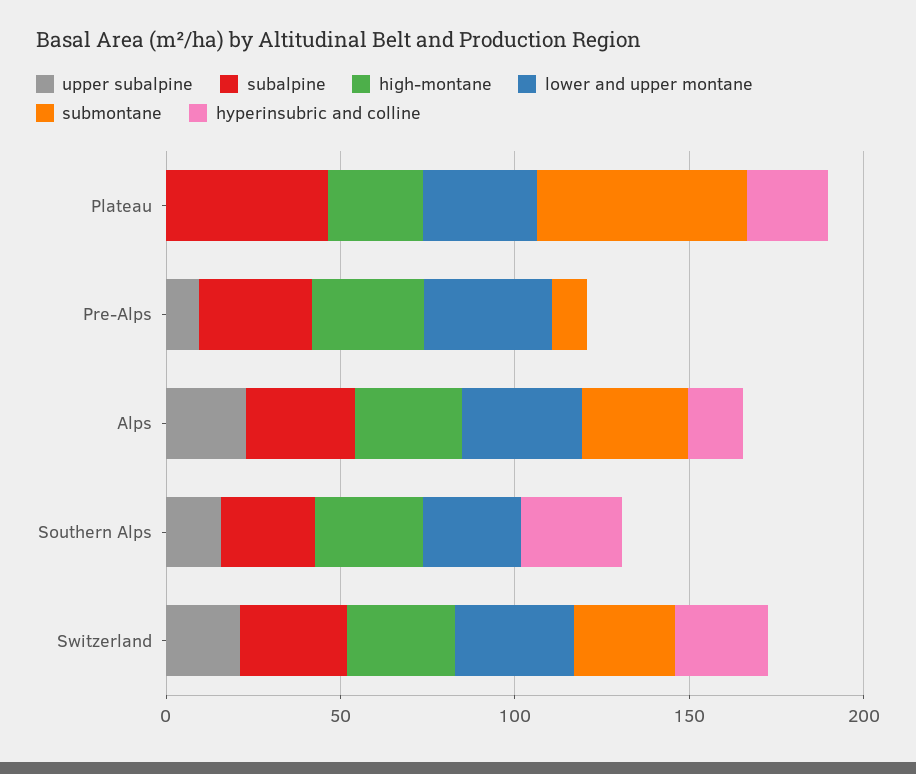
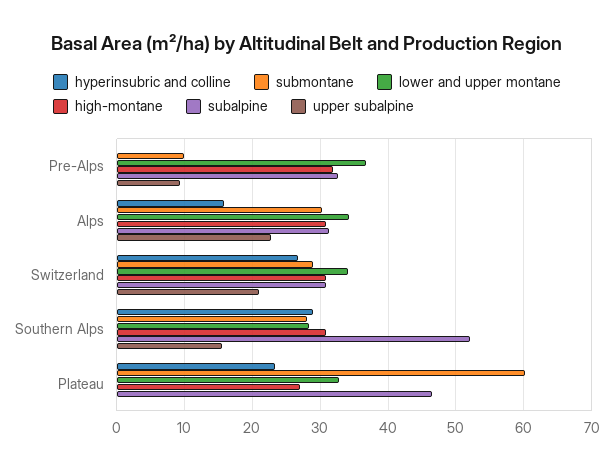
  {
    "upper subalpine": {
      "Plateau": 0,
      "Pre-Alps": 9,
      "Alps": 23,
      "Southern Alps": 16,
      "Switzerland": 21
    },
    "subalpine": {
      "Plateau": 47,
      "Pre-Alps": 33,
      "Alps": 31,
-     "Southern Alps": 30,
+     "Southern Alps": 52,
      "Switzerland": 31
    },
    "high-montane": {
      "Plateau": 27,
      "Pre-Alps": 32,
      "Alps": 31,
      "Southern Alps": 31,
      "Switzerland": 31
    },
    "lower and upper montane": {
      "Plateau": 33,
      "Pre-Alps": 37,
      "Alps": 34,
      "Southern Alps": 28,
      "Switzerland": 34
    },
    "submontane": {
      "Plateau": 60,
      "Pre-Alps": 10,
      "Alps": 30,
-     "Southern Alps": 0,
+     "Southern Alps": 28,
      "Switzerland": 29
    },
    "hyperinsubric and colline": {
      "Plateau": 23,
      "Pre-Alps": 0,
      "Alps": 16,
      "Southern Alps": 29,
      "Switzerland": 27
    }
  }

